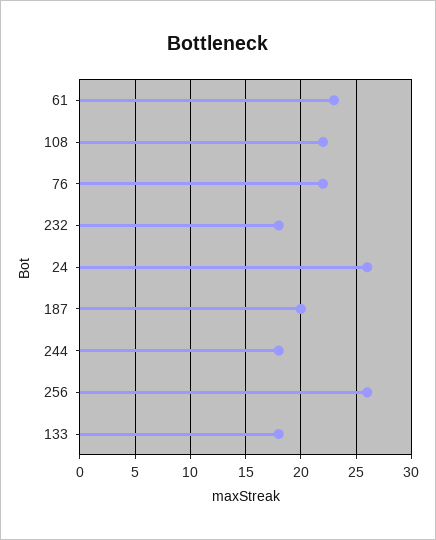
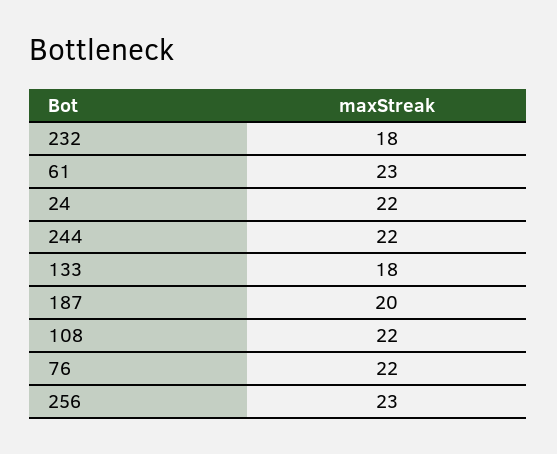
  {
    "61": 23,
    "108": 22,
    "76": 22,
    "232": 18,
-   "24": 26,
+   "24": 22,
    "187": 20,
-   "244": 18,
+   "244": 22,
-   "256": 26,
+   "256": 23,
    "133": 18
  }

